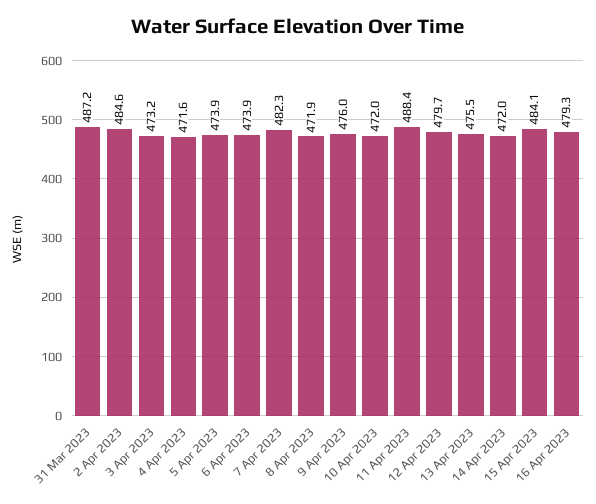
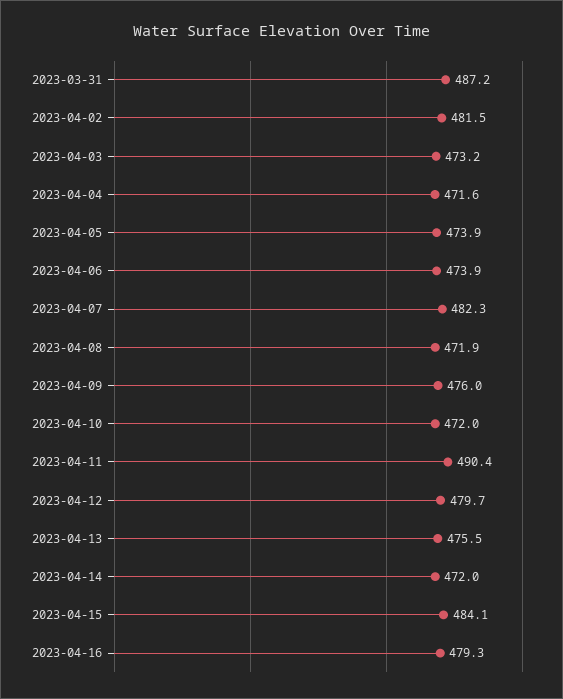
  {
    "31 Mar 2023": 487.2,
-   "2 Apr 2023": 484.6,
+   "2 Apr 2023": 481.5,
    "3 Apr 2023": 473.2,
    "4 Apr 2023": 471.6,
    "5 Apr 2023": 473.9,
    "6 Apr 2023": 473.9,
    "7 Apr 2023": 482.3,
    "8 Apr 2023": 471.9,
    "9 Apr 2023": 476,
    "10 Apr 2023": 472,
-   "11 Apr 2023": 488.4,
+   "11 Apr 2023": 490.4,
    "12 Apr 2023": 479.7,
    "13 Apr 2023": 475.5,
    "14 Apr 2023": 472,
    "15 Apr 2023": 484.1,
    "16 Apr 2023": 479.3
  }

